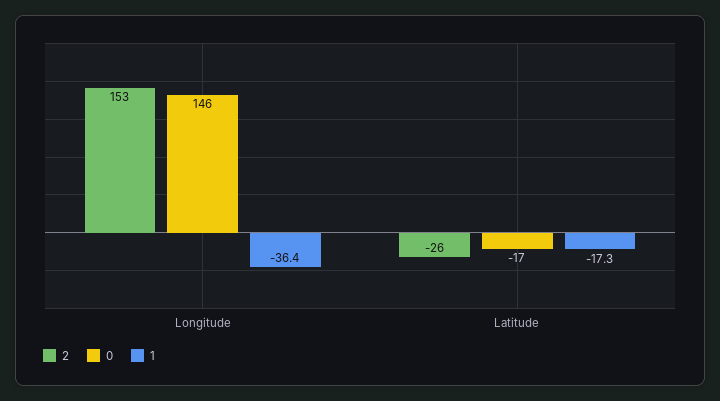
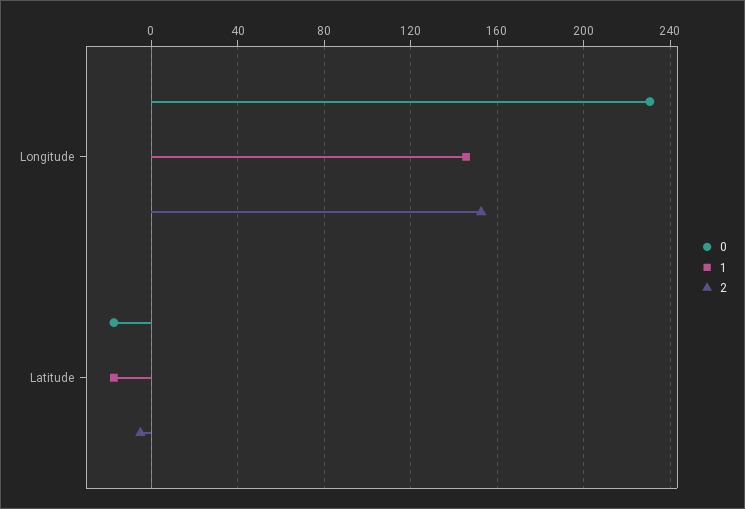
  {
    "2": {
      "Longitude": 153,
-     "Latitude": -26
+     "Latitude": -5
    },
    "0": {
-     "Longitude": 146,
+     "Longitude": 230,
      "Latitude": -17
    },
    "1": {
-     "Longitude": -36.4,
+     "Longitude": 145,
      "Latitude": -17.3
    }
  }

